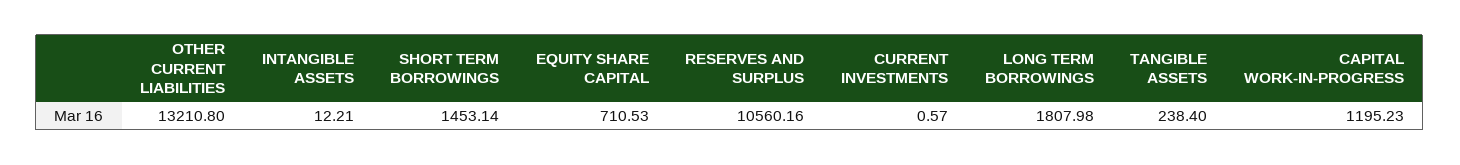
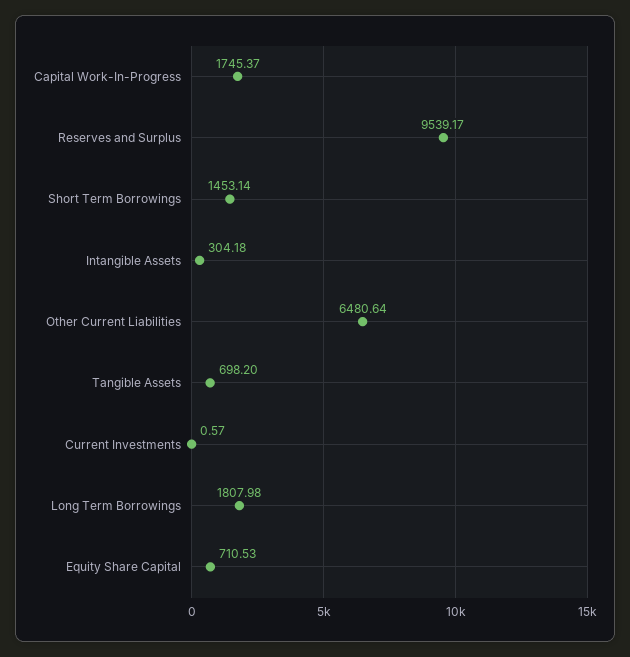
  {
-   "OTHER CURRENT LIABILITIES": 13210.8,
+   "OTHER CURRENT LIABILITIES": 6480.64,
-   "INTANGIBLE ASSETS": 12.21,
+   "INTANGIBLE ASSETS": 304.18,
    "SHORT TERM BORROWINGS": 1453.14,
    "EQUITY SHARE CAPITAL": 710.53,
-   "RESERVES AND SURPLUS": 10560.16,
+   "RESERVES AND SURPLUS": 9539.17,
    "CURRENT INVESTMENTS": 0.57,
    "LONG TERM BORROWINGS": 1807.98,
-   "TANGIBLE ASSETS": 238.4,
+   "TANGIBLE ASSETS": 698.2,
-   "CAPITAL WORK-IN-PROGRESS": 1195.23
+   "CAPITAL WORK-IN-PROGRESS": 1745.37
  }

